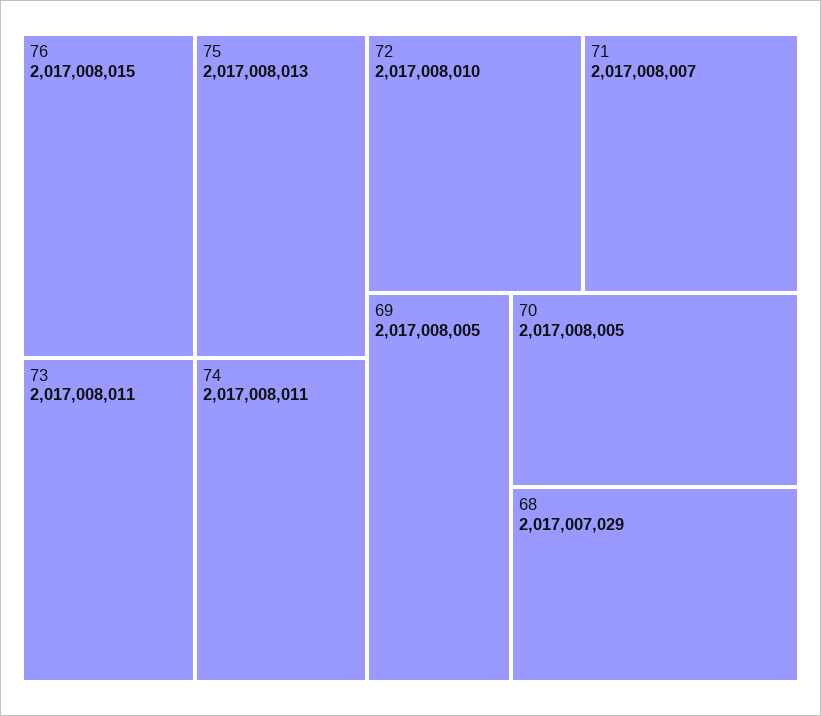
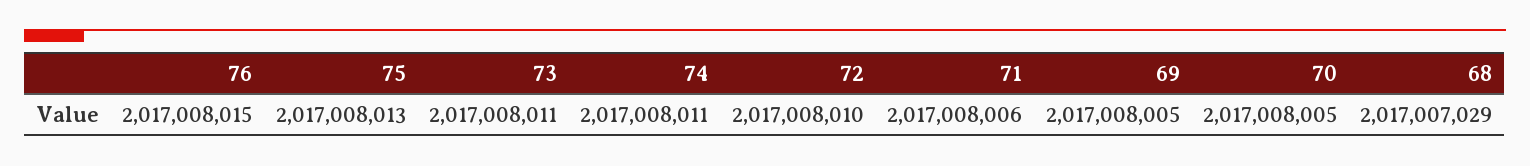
  {
    "76": 2017008015,
    "75": 2017008013,
    "73": 2017008011,
    "74": 2017008011,
    "72": 2017008010,
-   "71": 2017008007,
+   "71": 2017008006,
    "69": 2017008005,
    "70": 2017008005,
    "68": 2017007029
  }

